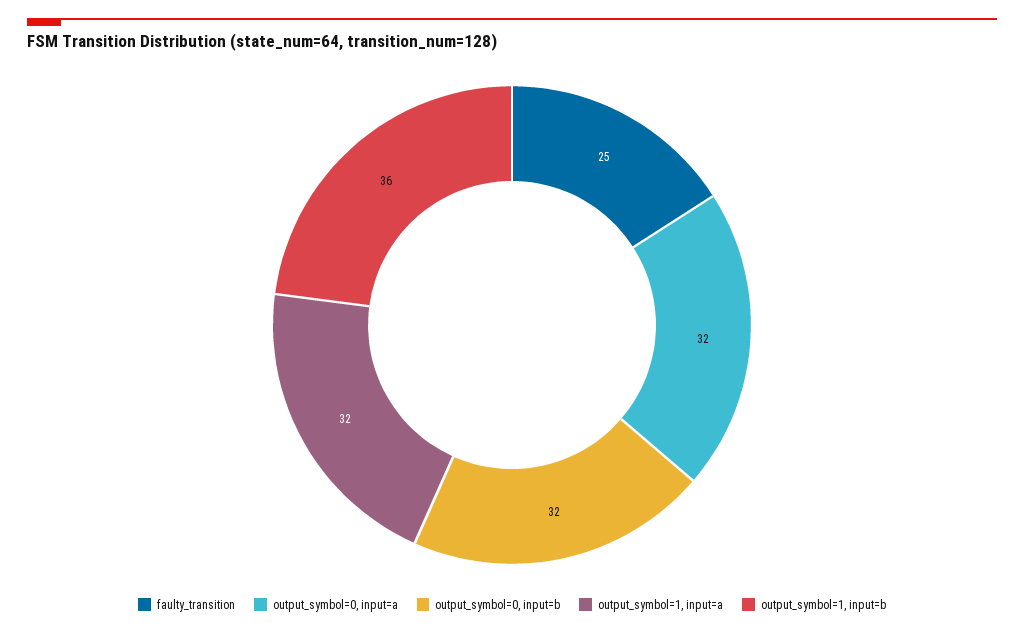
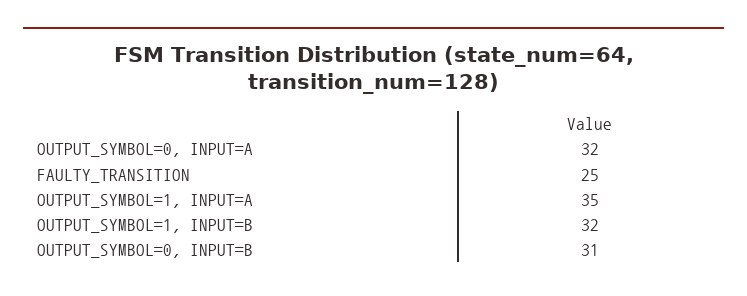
  {
    "faulty_transition": 25,
    "output_symbol=0, input=a": 32,
-   "output_symbol=0, input=b": 32,
+   "output_symbol=0, input=b": 31,
-   "output_symbol=1, input=a": 32,
+   "output_symbol=1, input=a": 35,
-   "output_symbol=1, input=b": 36
+   "output_symbol=1, input=b": 32
  }

